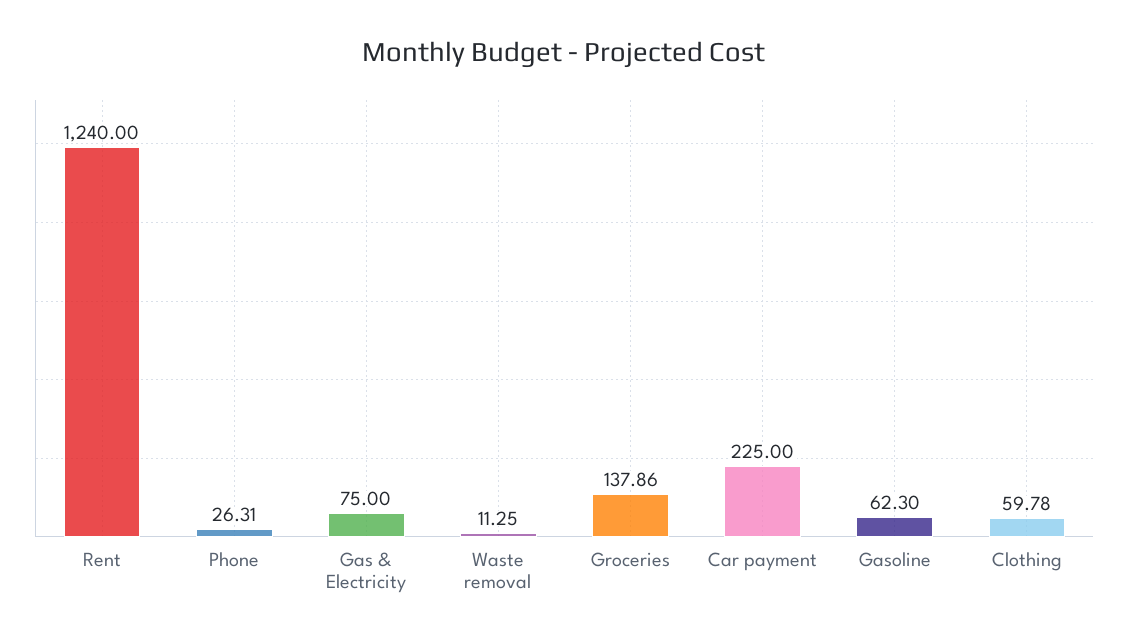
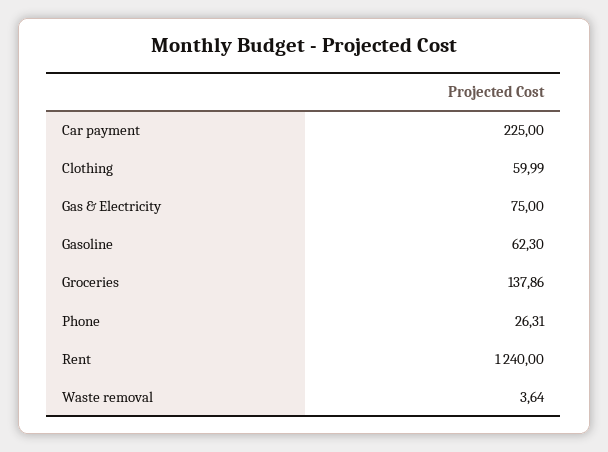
  {
    "Rent": 1240,
    "Phone": 26.31,
    "Gas & Electricity": 75,
-   "Waste removal": 11.25,
+   "Waste removal": 3.64,
    "Groceries": 137.86,
    "Car payment": 225,
    "Gasoline": 62.3,
-   "Clothing": 59.78
+   "Clothing": 59.99
  }

